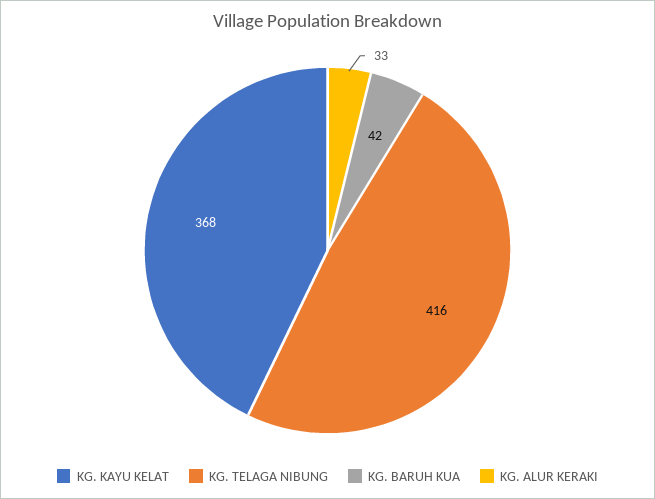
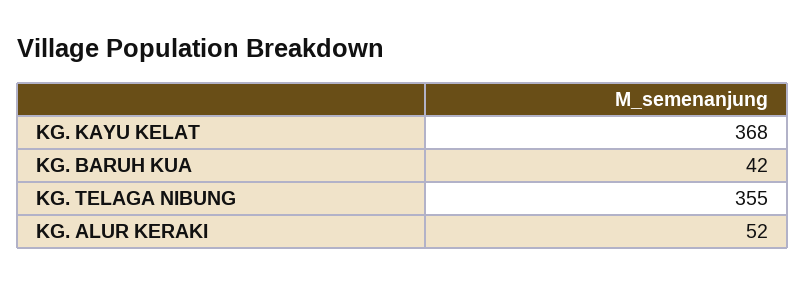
  {
    "KG. KAYU KELAT": 368,
-   "KG. TELAGA NIBUNG": 416,
+   "KG. TELAGA NIBUNG": 355,
    "KG. BARUH KUA": 42,
-   "KG. ALUR KERAKI": 33
+   "KG. ALUR KERAKI": 52
  }

